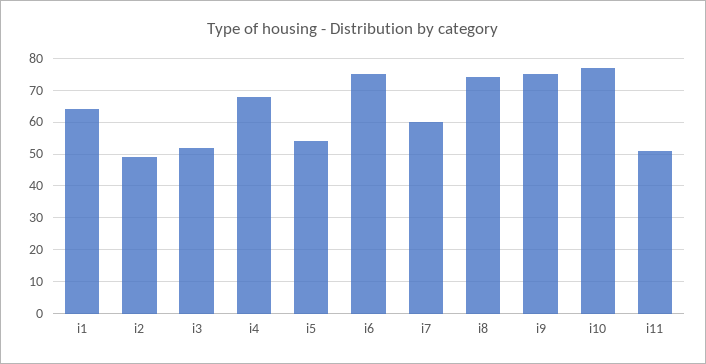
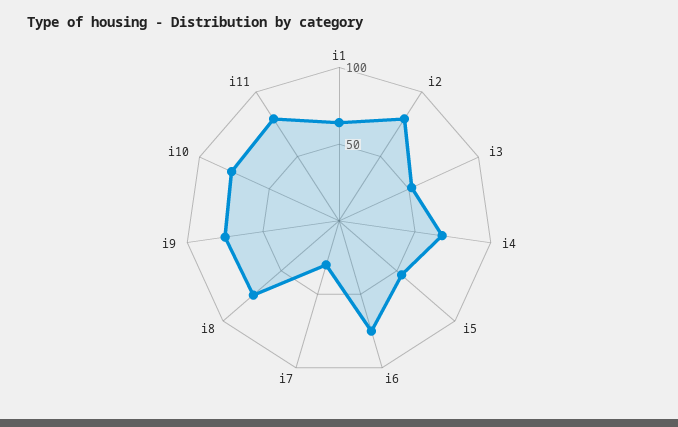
  {
    "i1": 65,
-   "i2": 50,
+   "i2": 80,
    "i3": 50,
    "i4": 70,
    "i5": 55,
    "i6": 75,
-   "i7": 60,
+   "i7": 30,
    "i8": 75,
    "i9": 75,
    "i10": 75,
-   "i11": 50
+   "i11": 80
  }

